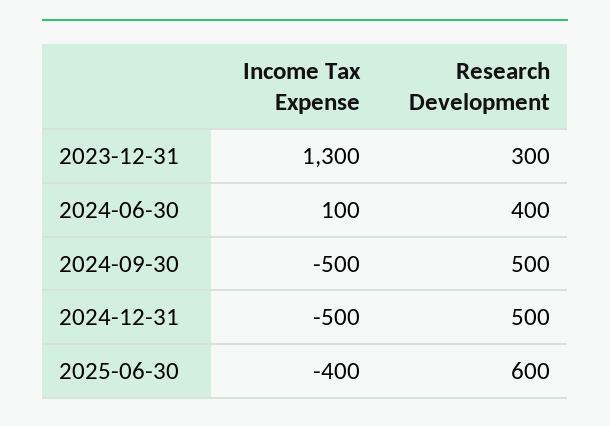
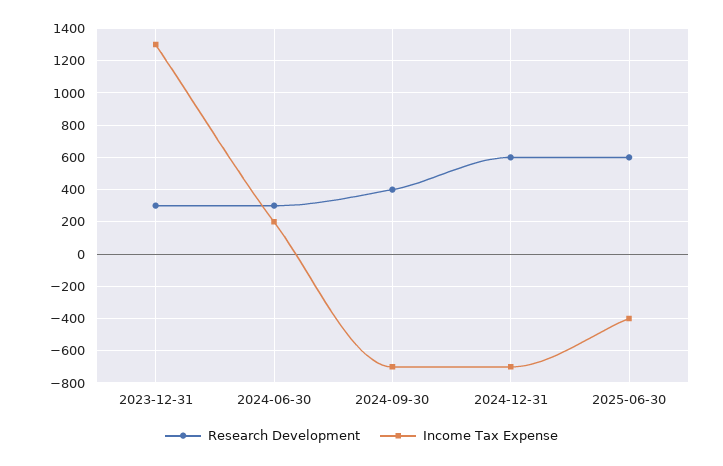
  {
    "Income Tax Expense": {
      "2023-12-31": 1300,
-     "2024-06-30": 100,
+     "2024-06-30": 200,
-     "2024-09-30": -500,
+     "2024-09-30": -700,
-     "2024-12-31": -500,
+     "2024-12-31": -700,
      "2025-06-30": -400
    },
    "Research Development": {
      "2023-12-31": 300,
-     "2024-06-30": 400,
+     "2024-06-30": 300,
-     "2024-09-30": 500,
+     "2024-09-30": 400,
-     "2024-12-31": 500,
+     "2024-12-31": 600,
      "2025-06-30": 600
    }
  }

